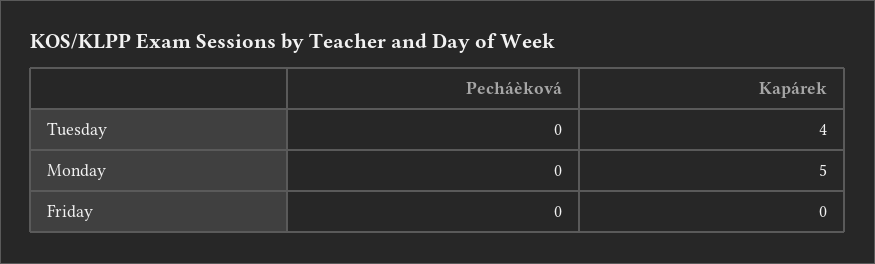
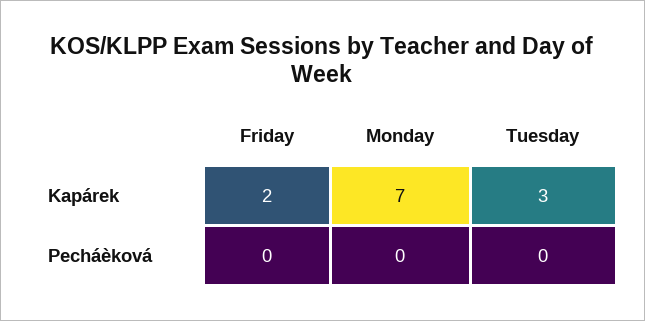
  {
    "Pecháèková": {
      "Tuesday": 0,
      "Monday": 0,
      "Friday": 0
    },
    "Kapárek": {
-     "Tuesday": 4,
+     "Tuesday": 3,
-     "Monday": 5,
+     "Monday": 7,
-     "Friday": 0
+     "Friday": 2
    }
  }

